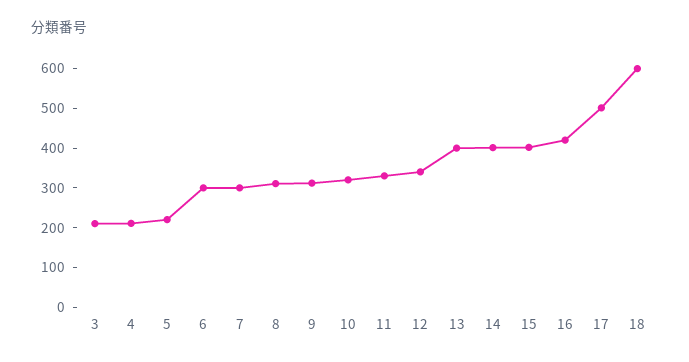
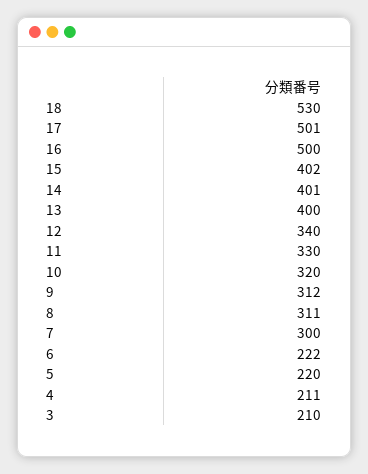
  {
    "3": 210,
    "4": 211,
    "5": 220,
-   "6": 300,
+   "6": 222,
    "7": 300,
    "8": 311,
    "9": 312,
    "10": 320,
    "11": 330,
    "12": 340,
    "13": 400,
    "14": 401,
    "15": 402,
-   "16": 425,
+   "16": 500,
    "17": 501,
-   "18": 600
+   "18": 530
  }

